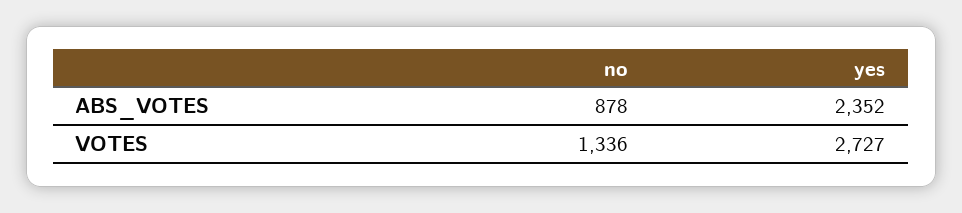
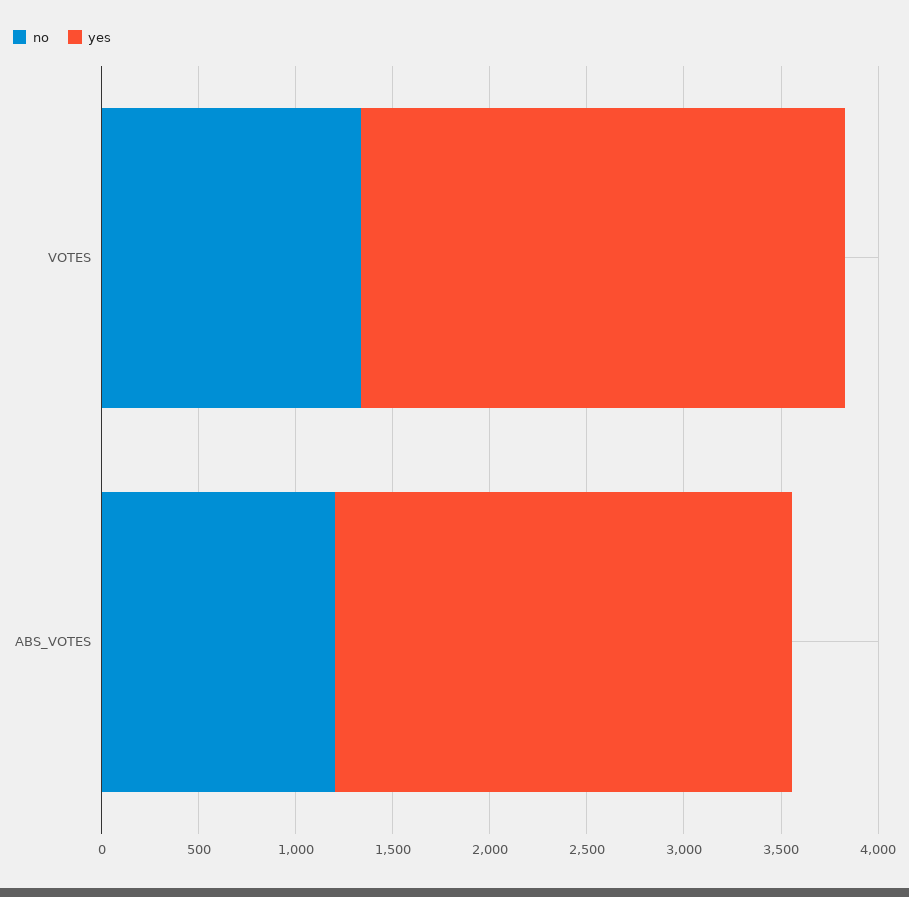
  {
    "no": {
-     "ABS_VOTES": 878,
+     "ABS_VOTES": 1200,
      "VOTES": 1336
    },
    "yes": {
      "ABS_VOTES": 2352,
-     "VOTES": 2727
+     "VOTES": 2500
    }
  }

